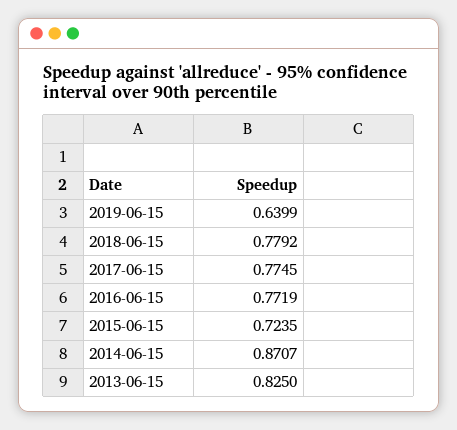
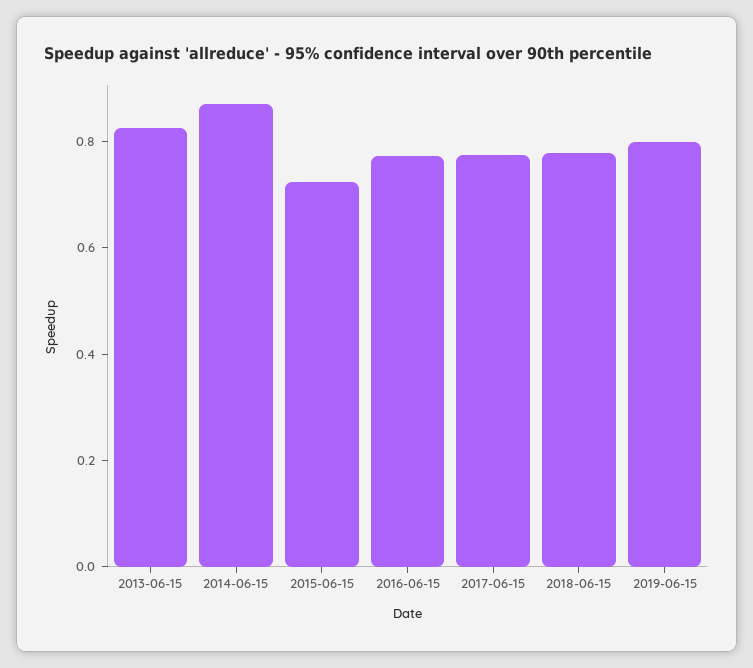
  {
-   "2019-06-15": 0.6399,
+   "2019-06-15": 0.8,
    "2018-06-15": 0.7792,
    "2017-06-15": 0.7745,
    "2016-06-15": 0.7719,
    "2015-06-15": 0.7235,
    "2014-06-15": 0.8707,
    "2013-06-15": 0.825
  }

